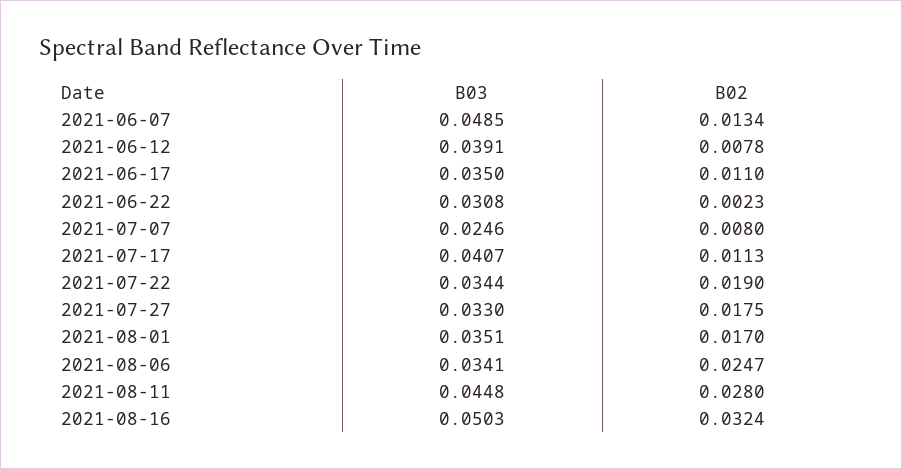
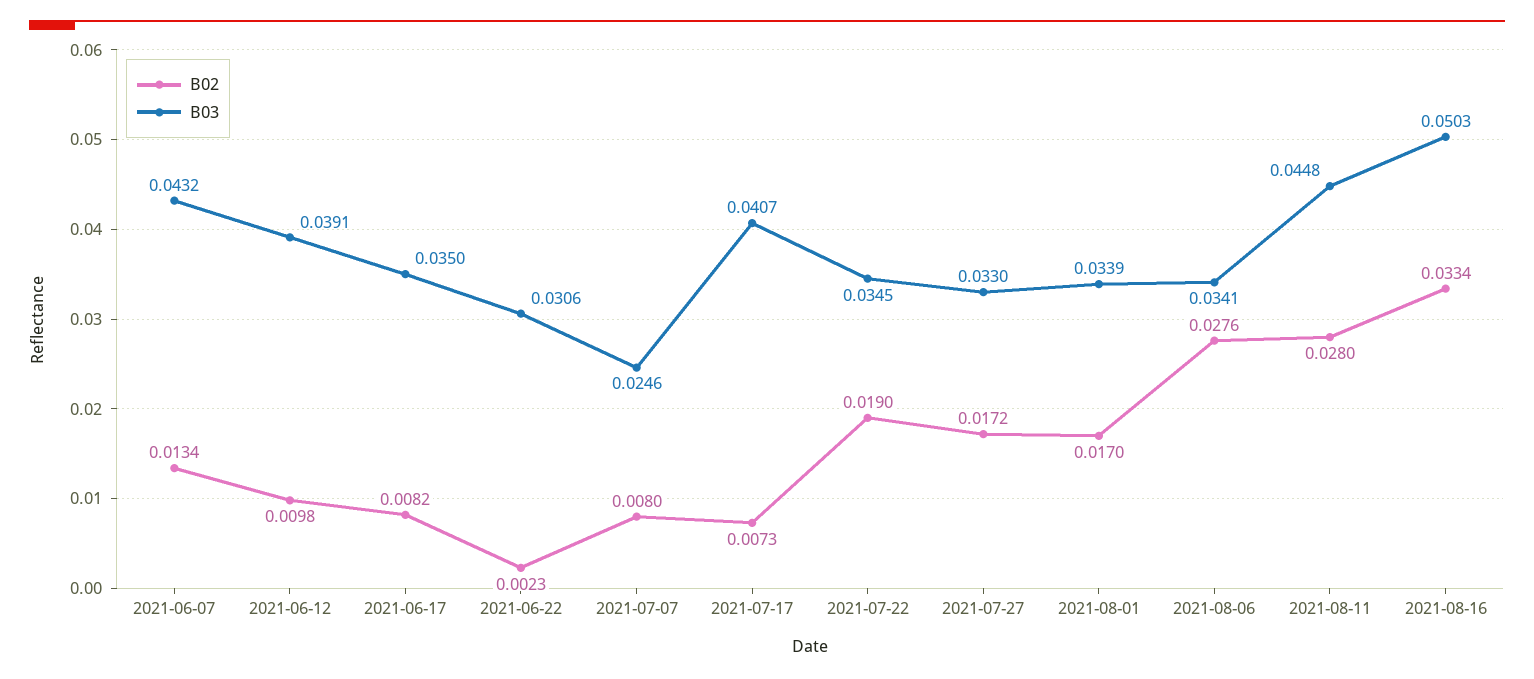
  {
    "B03": {
-     "2021-06-07": 0.0485,
+     "2021-06-07": 0.0432,
      "2021-06-12": 0.0391,
      "2021-06-17": 0.035,
-     "2021-06-22": 0.0308,
+     "2021-06-22": 0.0306,
      "2021-07-07": 0.0246,
      "2021-07-17": 0.0407,
-     "2021-07-22": 0.0344,
+     "2021-07-22": 0.0345,
      "2021-07-27": 0.033,
-     "2021-08-01": 0.0351,
+     "2021-08-01": 0.0339,
      "2021-08-06": 0.0341,
      "2021-08-11": 0.0448,
      "2021-08-16": 0.0503
    },
    "B02": {
      "2021-06-07": 0.0134,
-     "2021-06-12": 0.0078,
+     "2021-06-12": 0.0098,
-     "2021-06-17": 0.011,
+     "2021-06-17": 0.0082,
      "2021-06-22": 0.0023,
      "2021-07-07": 0.008,
-     "2021-07-17": 0.0113,
+     "2021-07-17": 0.0073,
      "2021-07-22": 0.019,
-     "2021-07-27": 0.0175,
+     "2021-07-27": 0.0172,
      "2021-08-01": 0.017,
-     "2021-08-06": 0.0247,
+     "2021-08-06": 0.0276,
      "2021-08-11": 0.028,
-     "2021-08-16": 0.0324
+     "2021-08-16": 0.0334
    }
  }

